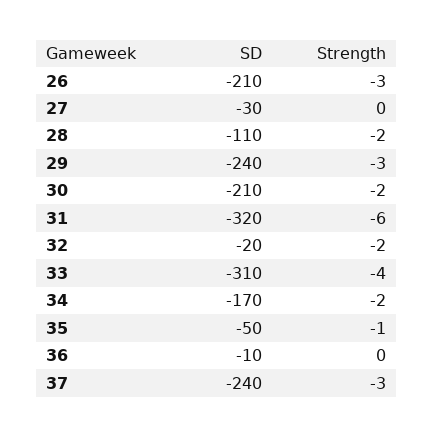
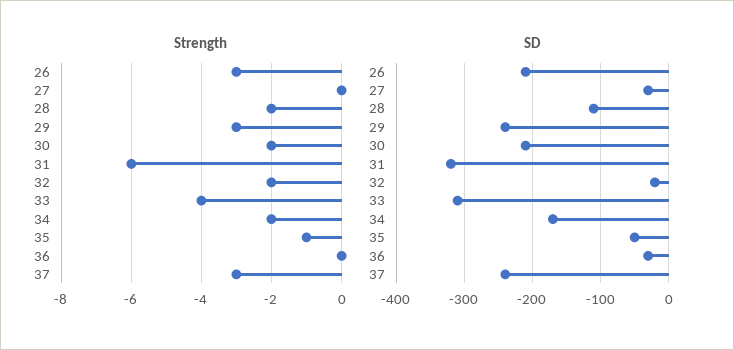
  {
    "SD": {
      "26": -210,
      "27": -30,
      "28": -110,
      "29": -240,
      "30": -210,
      "31": -320,
      "32": -20,
      "33": -310,
      "34": -170,
      "35": -50,
-     "36": -10,
+     "36": -30,
      "37": -240
    },
    "Strength": {
      "26": -3,
      "27": 0,
      "28": -2,
      "29": -3,
      "30": -2,
      "31": -6,
      "32": -2,
      "33": -4,
      "34": -2,
      "35": -1,
      "36": 0,
      "37": -3
    }
  }

